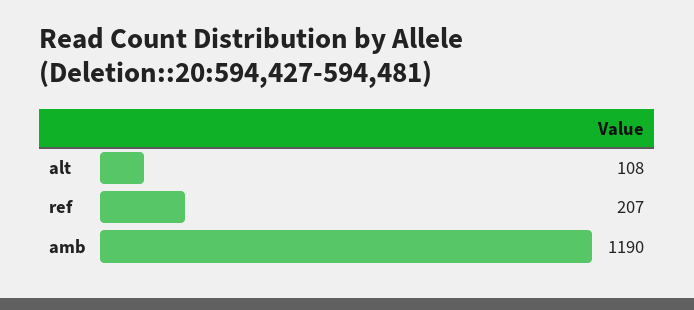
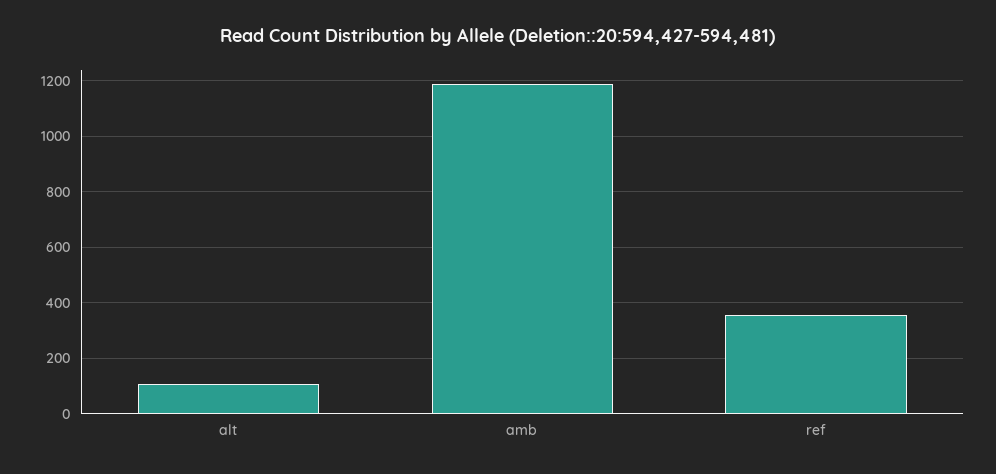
  {
    "alt": 108,
-   "ref": 207,
+   "ref": 350,
    "amb": 1190
  }

